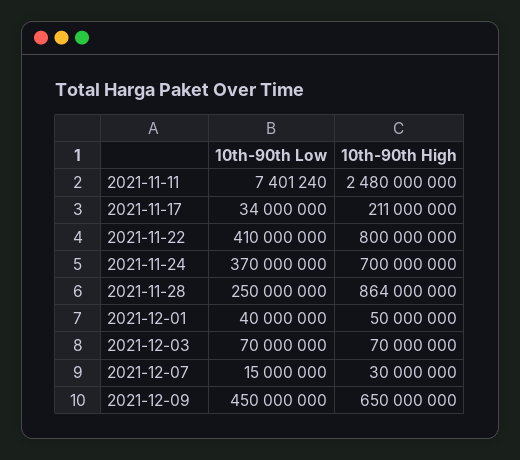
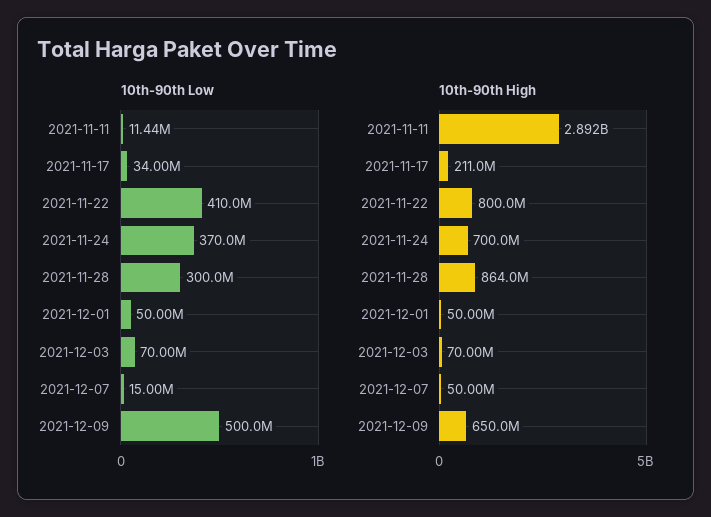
  {
    "10th-90th Low": {
-     "2021-11-11": 7401240,
+     "2021-11-11": 11440000,
      "2021-11-17": 34000000,
      "2021-11-22": 410000000,
      "2021-11-24": 370000000,
-     "2021-11-28": 250000000,
+     "2021-11-28": 300000000,
-     "2021-12-01": 40000000,
+     "2021-12-01": 50000000,
      "2021-12-03": 70000000,
      "2021-12-07": 15000000,
-     "2021-12-09": 450000000
+     "2021-12-09": 500000000
    },
    "10th-90th High": {
-     "2021-11-11": 2480000000,
+     "2021-11-11": 2892000000,
      "2021-11-17": 211000000,
      "2021-11-22": 800000000,
      "2021-11-24": 700000000,
      "2021-11-28": 864000000,
      "2021-12-01": 50000000,
      "2021-12-03": 70000000,
-     "2021-12-07": 30000000,
+     "2021-12-07": 50000000,
      "2021-12-09": 650000000
    }
  }

